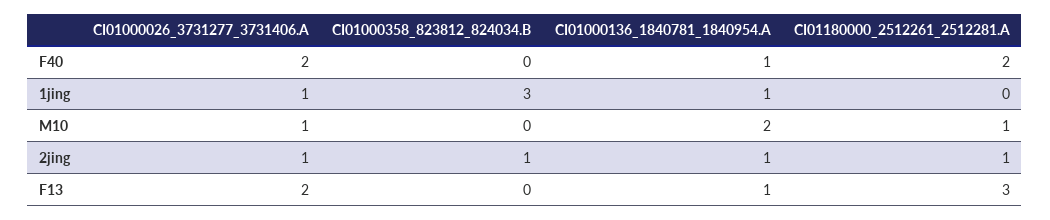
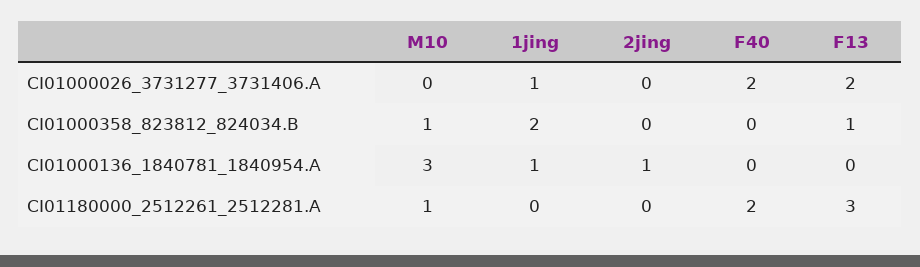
  {
    "CI01000026_3731277_3731406.A": {
      "F40": 2,
      "1jing": 1,
-     "M10": 1,
+     "M10": 0,
-     "2jing": 1,
+     "2jing": 0,
      "F13": 2
    },
    "CI01000358_823812_824034.B": {
      "F40": 0,
-     "1jing": 3,
+     "1jing": 2,
-     "M10": 0,
+     "M10": 1,
-     "2jing": 1,
+     "2jing": 0,
-     "F13": 0
+     "F13": 1
    },
    "CI01000136_1840781_1840954.A": {
-     "F40": 1,
+     "F40": 0,
      "1jing": 1,
-     "M10": 2,
+     "M10": 3,
      "2jing": 1,
-     "F13": 1
+     "F13": 0
    },
    "CI01180000_2512261_2512281.A": {
      "F40": 2,
      "1jing": 0,
      "M10": 1,
-     "2jing": 1,
+     "2jing": 0,
      "F13": 3
    }
  }

